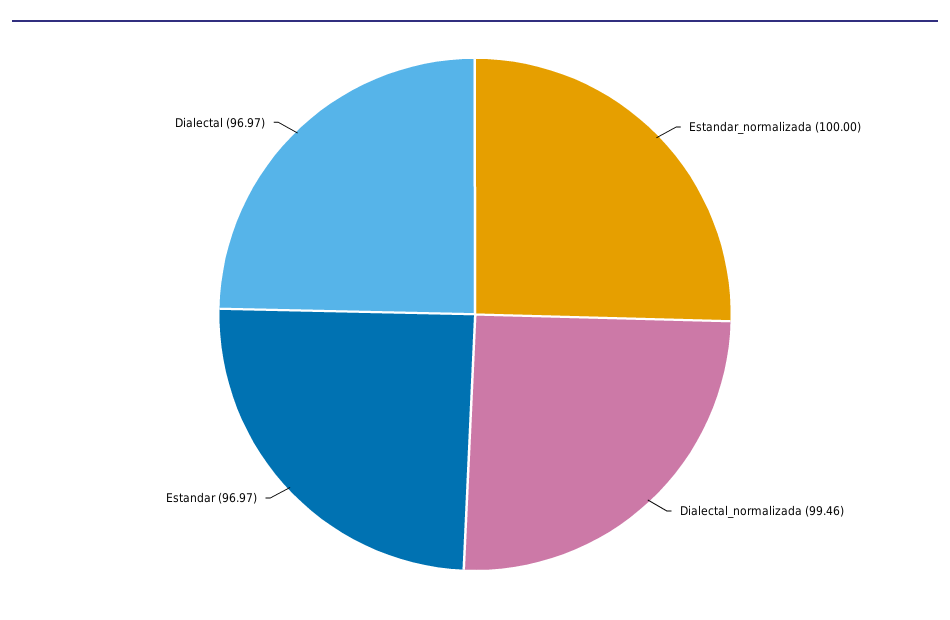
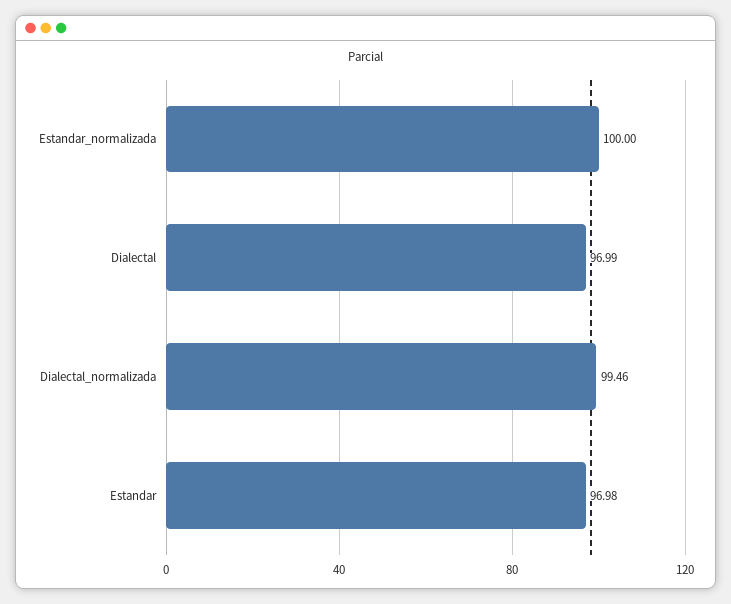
  {
    "Estandar_normalizada": 100,
    "Dialectal_normalizada": 99.46,
-   "Estandar": 96.97,
+   "Estandar": 96.98,
-   "Dialectal": 96.97
+   "Dialectal": 96.99
  }

